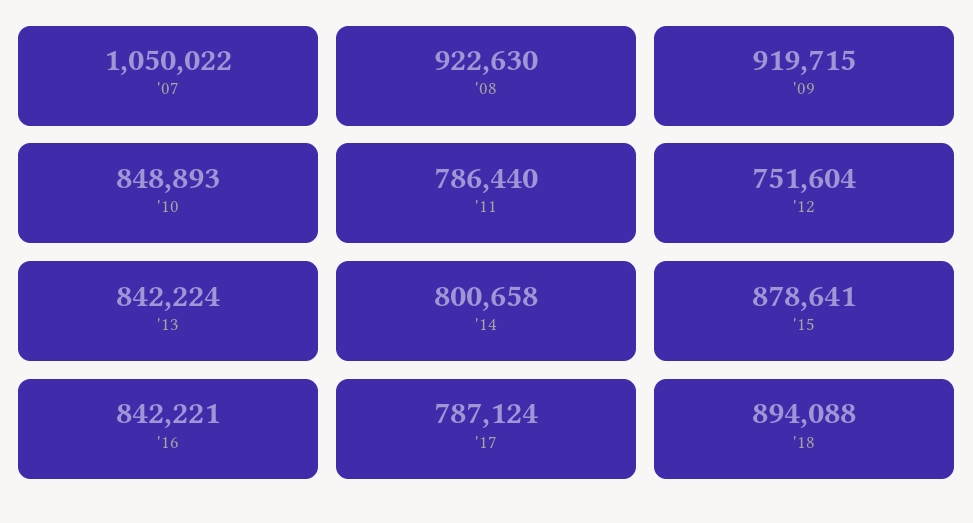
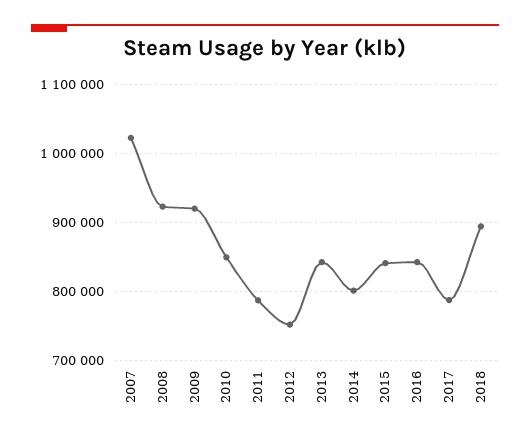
  {
-   "'07": 1050022,
+   "'07": 1020000,
    "'08": 922630,
    "'09": 919715,
    "'10": 848893,
    "'11": 786440,
    "'12": 751604,
    "'13": 842224,
    "'14": 800658,
-   "'15": 878641,
+   "'15": 840000,
    "'16": 842221,
    "'17": 787124,
    "'18": 894088
  }

